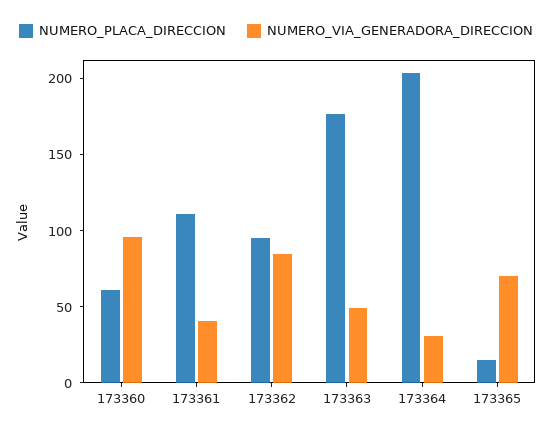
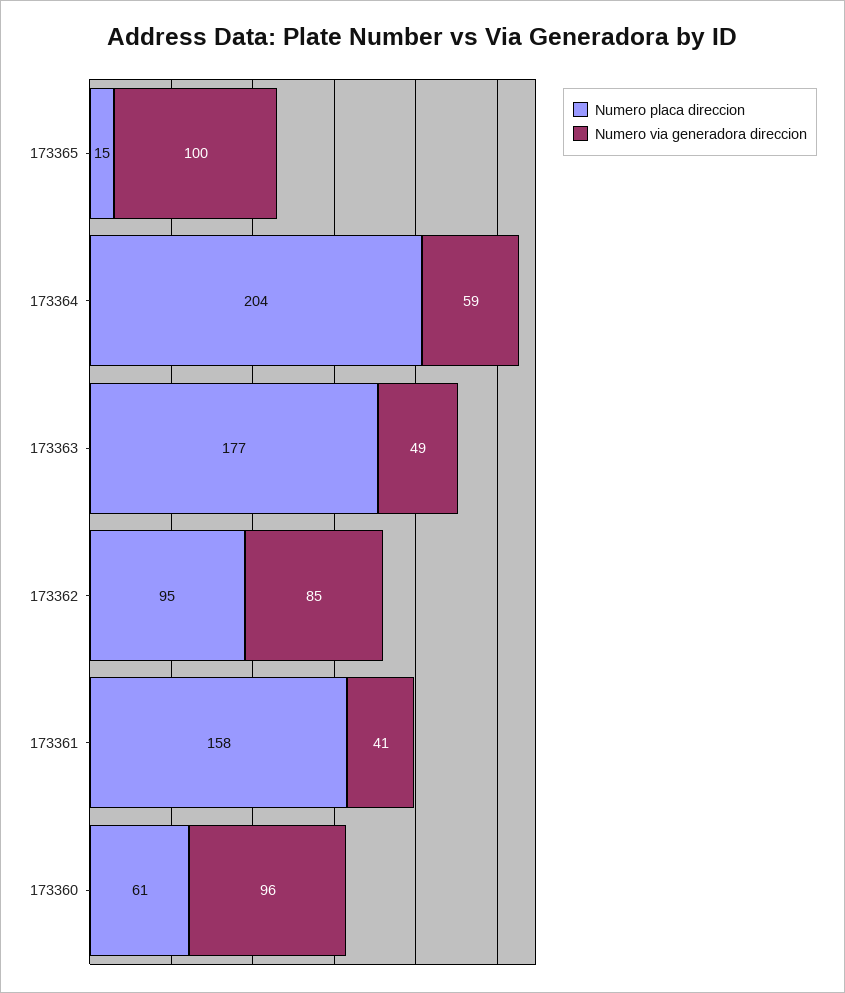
  {
    "NUMERO_PLACA_DIRECCION": {
      "173360": 61,
-     "173361": 110,
+     "173361": 158,
      "173362": 95,
      "173363": 177,
      "173364": 204,
      "173365": 15
    },
    "NUMERO_VIA_GENERADORA_DIRECCION": {
      "173360": 96,
      "173361": 41,
      "173362": 85,
      "173363": 49,
-     "173364": 30,
+     "173364": 59,
-     "173365": 70
+     "173365": 100
    }
  }

